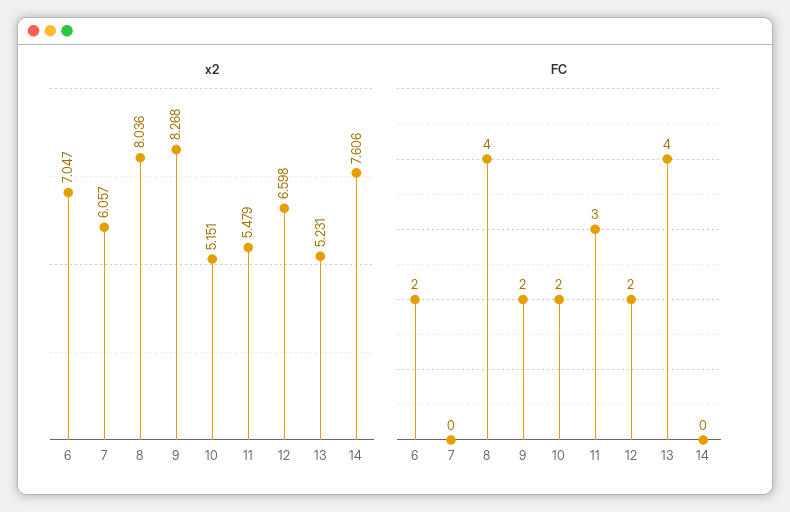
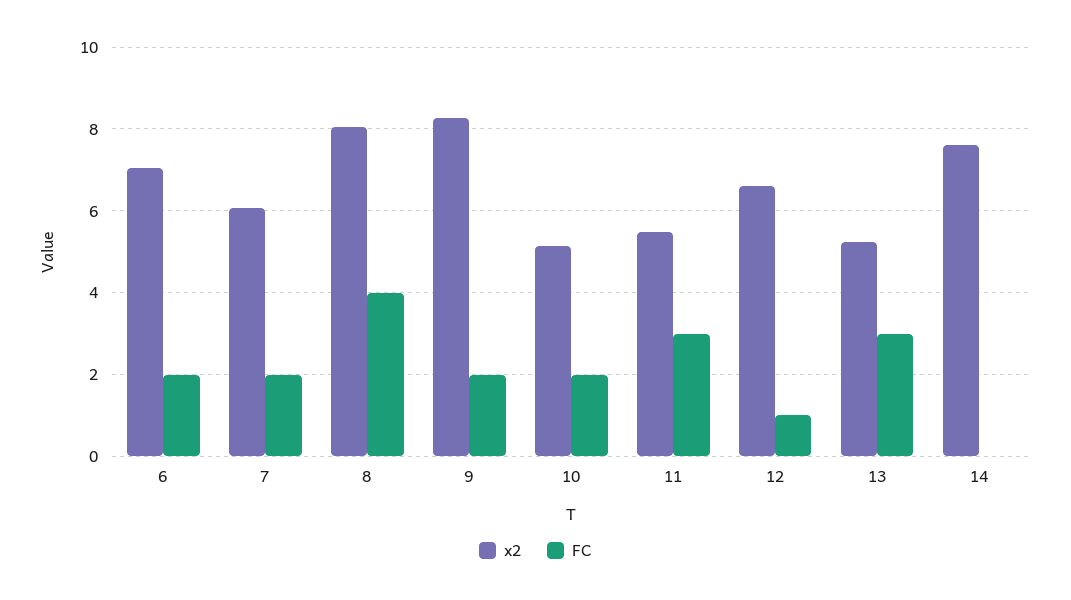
  {
    "x2": {
      "6": 7.047,
      "7": 6.057,
      "8": 8.036,
      "9": 8.268,
      "10": 5.151,
      "11": 5.479,
      "12": 6.598,
      "13": 5.231,
      "14": 7.606
    },
    "FC": {
      "6": 2,
-     "7": 0,
+     "7": 2,
      "8": 4,
      "9": 2,
      "10": 2,
      "11": 3,
-     "12": 2,
+     "12": 1,
-     "13": 4,
+     "13": 3,
      "14": 0
    }
  }

